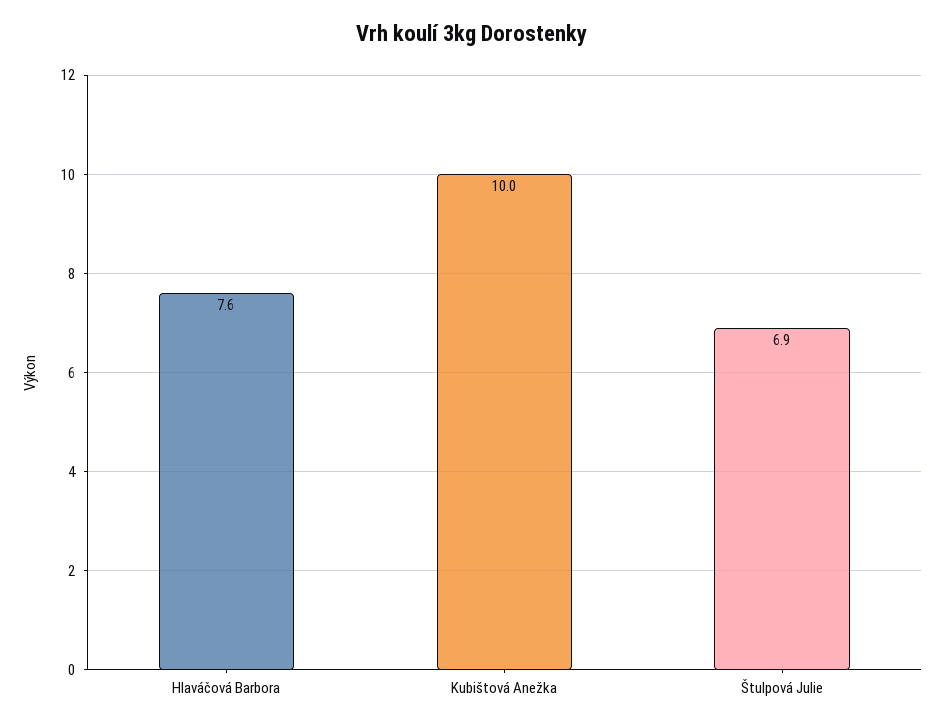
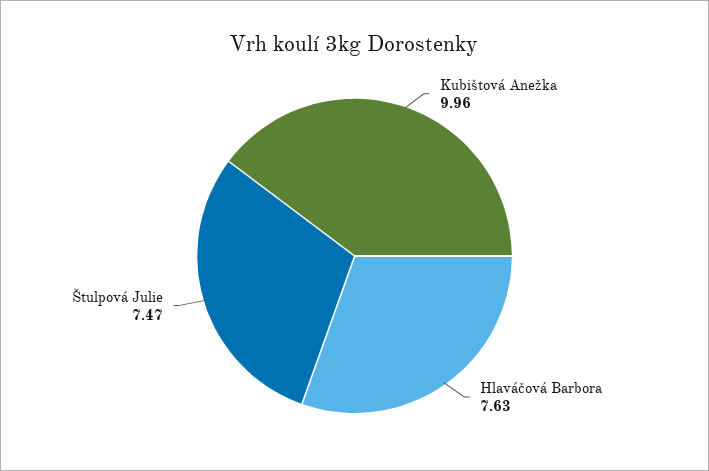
  {
    "Hlaváčová Barbora": 7.63,
    "Kubištová Anežka": 9.96,
-   "Štulpová Julie": 6.9
+   "Štulpová Julie": 7.47
  }

